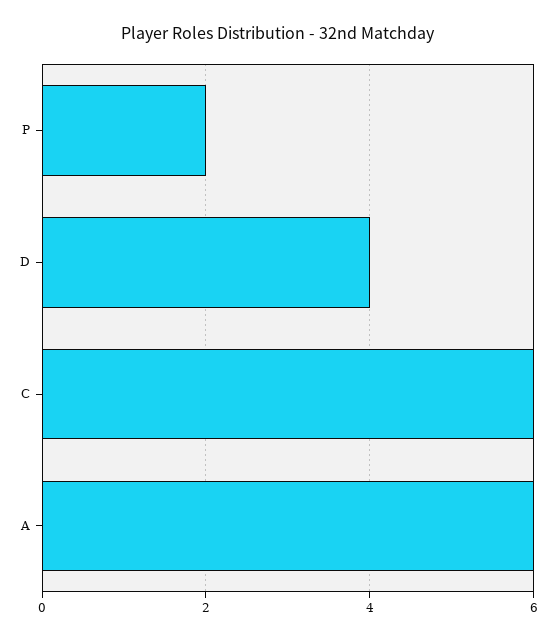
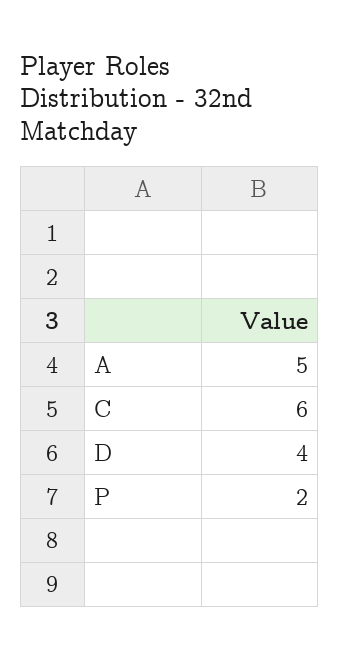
  {
    "P": 2,
    "D": 4,
    "C": 6,
-   "A": 6
+   "A": 5
  }

